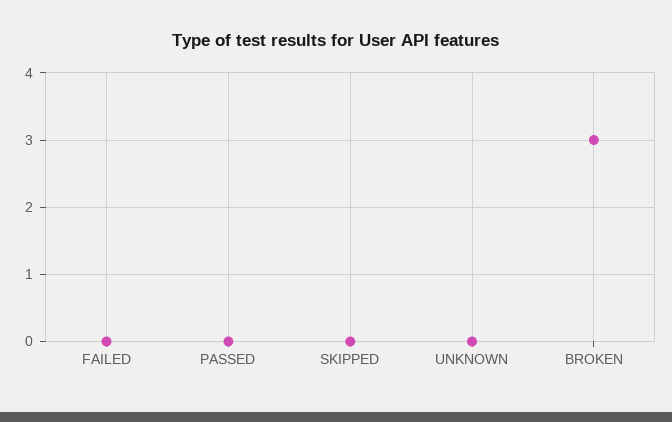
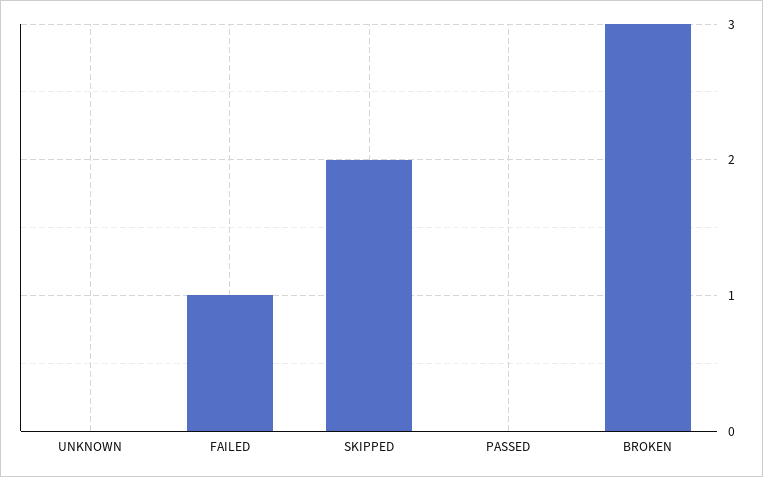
  {
-   "FAILED": 0,
+   "FAILED": 1,
    "PASSED": 0,
-   "SKIPPED": 0,
+   "SKIPPED": 2,
    "UNKNOWN": 0,
    "BROKEN": 3
  }

